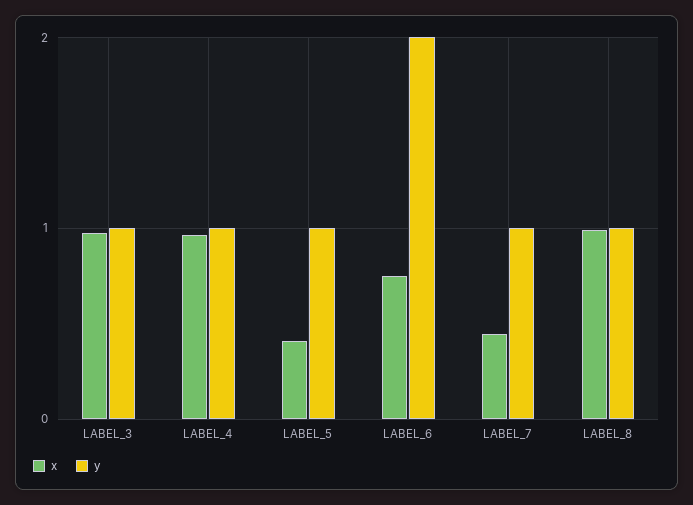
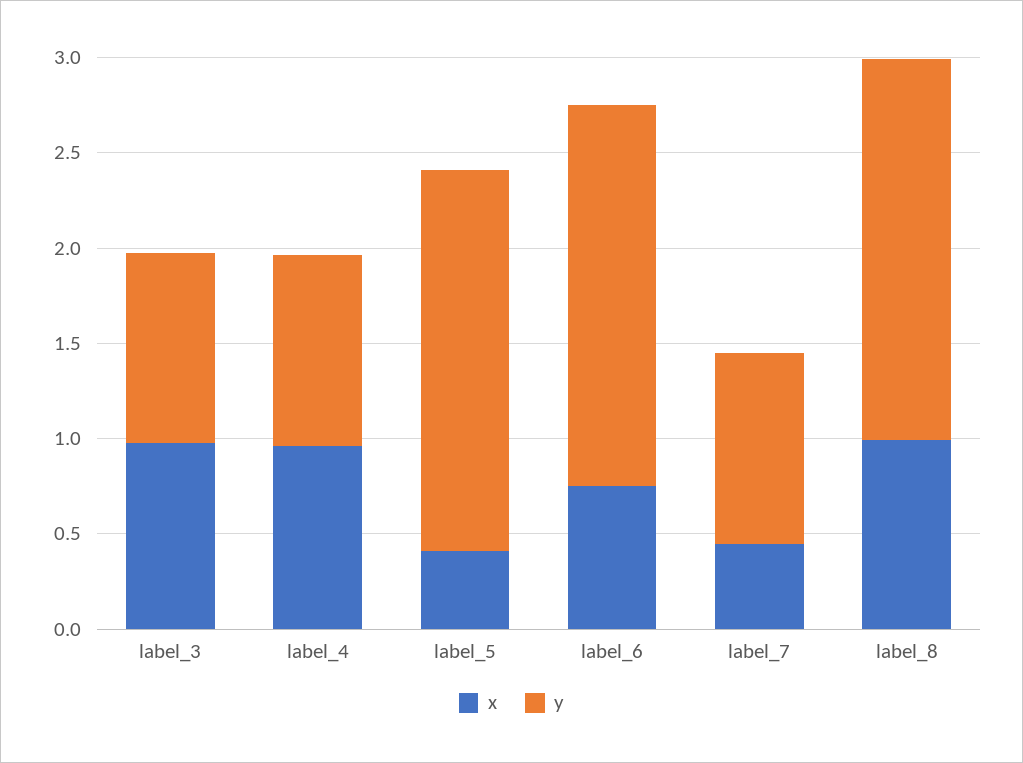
  {
    "x": {
      "LABEL_3": 1,
      "LABEL_4": 1,
      "LABEL_5": 0.4,
      "LABEL_6": 0.7,
      "LABEL_7": 0.4,
      "LABEL_8": 1
    },
    "y": {
      "LABEL_3": 1,
      "LABEL_4": 1,
-     "LABEL_5": 1,
+     "LABEL_5": 2,
      "LABEL_6": 2,
      "LABEL_7": 1,
-     "LABEL_8": 1
+     "LABEL_8": 2
    }
  }

